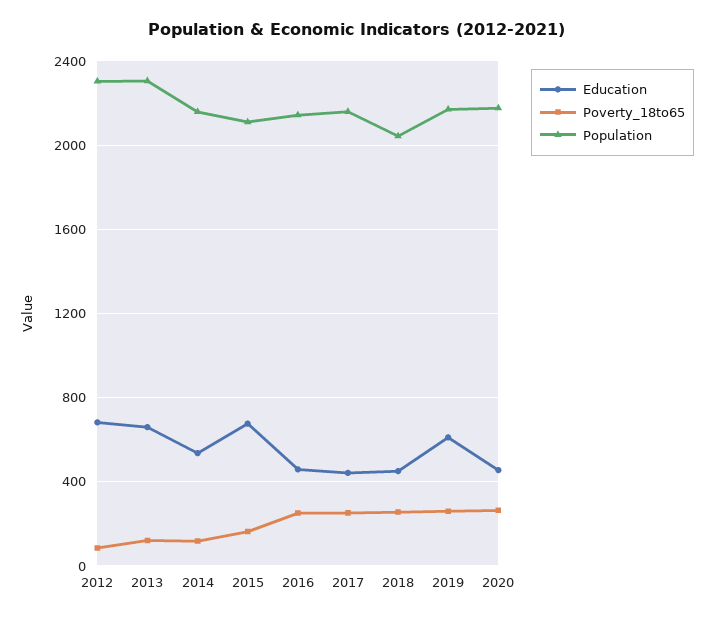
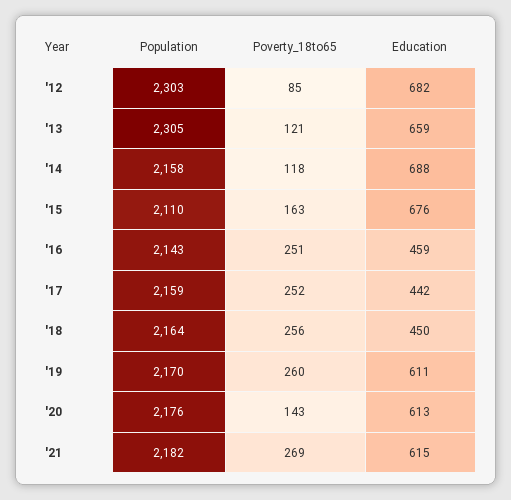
  {
    "Education": {
      "2012": 682,
      "2013": 659,
-     "2014": 550,
+     "2014": 688,
      "2015": 676,
      "2016": 459,
      "2017": 442,
      "2018": 450,
      "2019": 611,
-     "2020": 450
+     "2020": 613,
+     "'21": 615
    },
    "Poverty_18to65": {
      "2012": 85,
      "2013": 121,
      "2014": 118,
      "2015": 163,
      "2016": 251,
      "2017": 252,
      "2018": 256,
      "2019": 260,
-     "2020": 250
+     "2020": 143,
+     "'21": 269
    },
    "Population": {
      "2012": 2303,
      "2013": 2305,
      "2014": 2158,
      "2015": 2110,
      "2016": 2143,
      "2017": 2159,
-     "2018": 2050,
+     "2018": 2164,
      "2019": 2170,
-     "2020": 2176
+     "2020": 2176,
+     "'21": 2182
    }
  }

